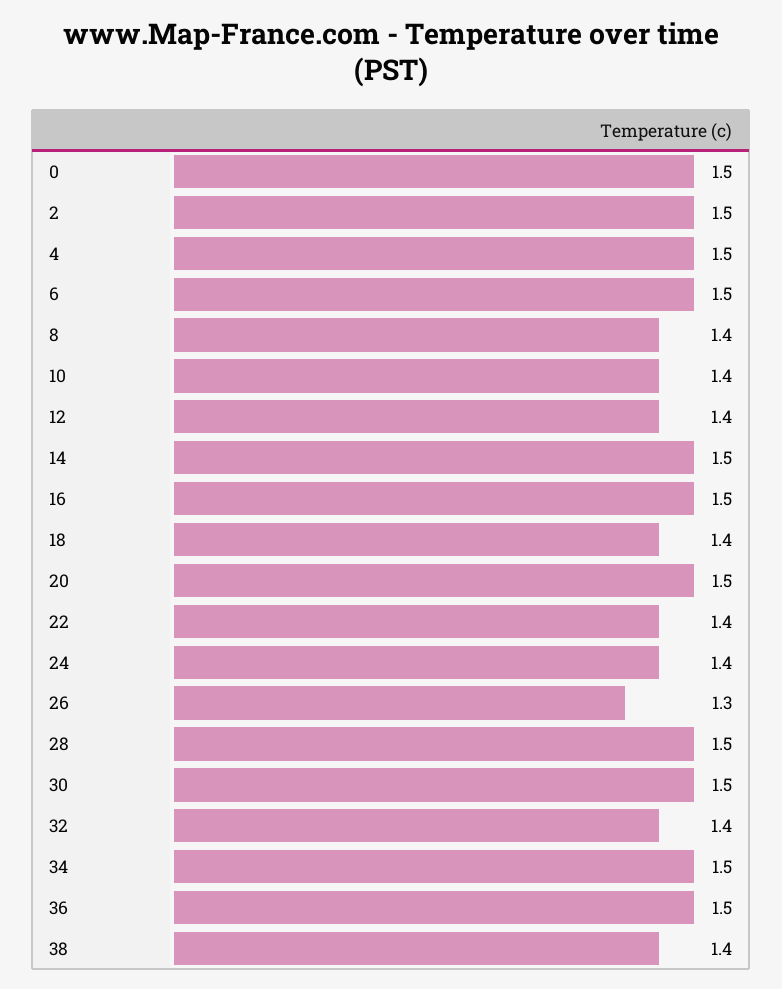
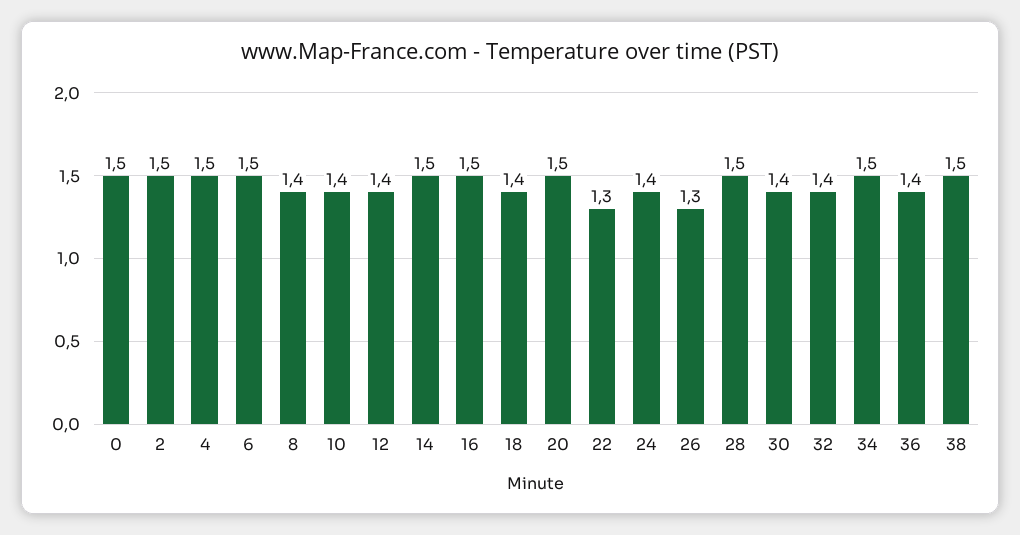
  {
    "0": 1.5,
    "2": 1.5,
    "4": 1.5,
    "6": 1.5,
    "8": 1.4,
    "10": 1.4,
    "12": 1.4,
    "14": 1.5,
    "16": 1.5,
    "18": 1.4,
    "20": 1.5,
-   "22": 1.4,
+   "22": 1.3,
    "24": 1.4,
    "26": 1.3,
    "28": 1.5,
-   "30": 1.5,
+   "30": 1.4,
    "32": 1.4,
    "34": 1.5,
-   "36": 1.5,
+   "36": 1.4,
-   "38": 1.4
+   "38": 1.5
  }

